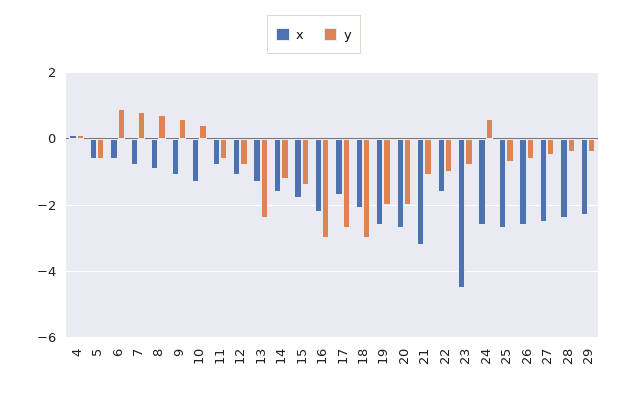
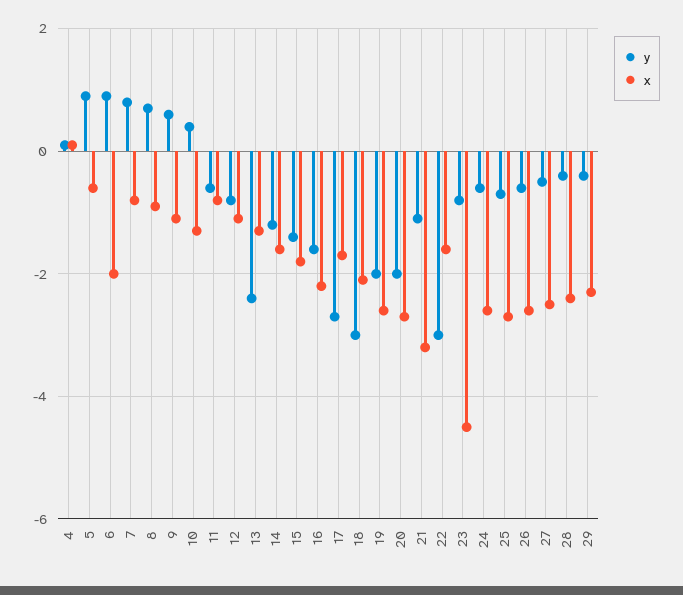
  {
    "x": {
      "4": 0,
      "5": -0.5,
-     "6": -0.5,
+     "6": -2,
      "7": -1,
      "8": -1,
      "9": -1,
      "10": -1.5,
      "11": -1,
      "12": -1,
      "13": -1.5,
      "14": -1.5,
      "15": -2,
      "16": -2,
      "17": -1.5,
      "18": -2,
      "19": -2.5,
      "20": -2.5,
      "21": -3,
      "22": -1.5,
      "23": -4.5,
      "24": -2.5,
      "25": -2.5,
      "26": -2.5,
      "27": -2.5,
      "28": -2.5,
      "29": -2.5
    },
    "y": {
      "4": 0,
-     "5": -0.5,
+     "5": 1,
      "6": 1,
      "7": 1,
      "8": 0.5,
      "9": 0.5,
      "10": 0.5,
      "11": -0.5,
      "12": -1,
      "13": -2.5,
      "14": -1,
      "15": -1.5,
-     "16": -3,
+     "16": -1.5,
      "17": -2.5,
      "18": -3,
      "19": -2,
      "20": -2,
      "21": -1,
-     "22": -1,
+     "22": -3,
      "23": -1,
-     "24": 0.5,
+     "24": -0.5,
      "25": -0.5,
      "26": -0.5,
      "27": -0.5,
      "28": -0.5,
      "29": -0.5
    }
  }

